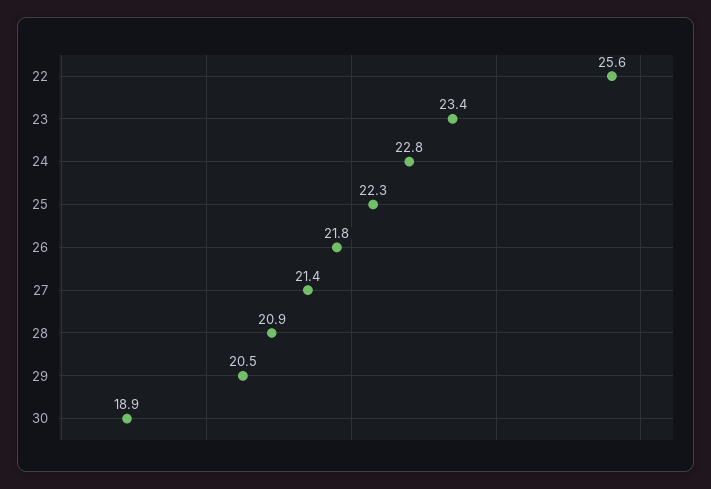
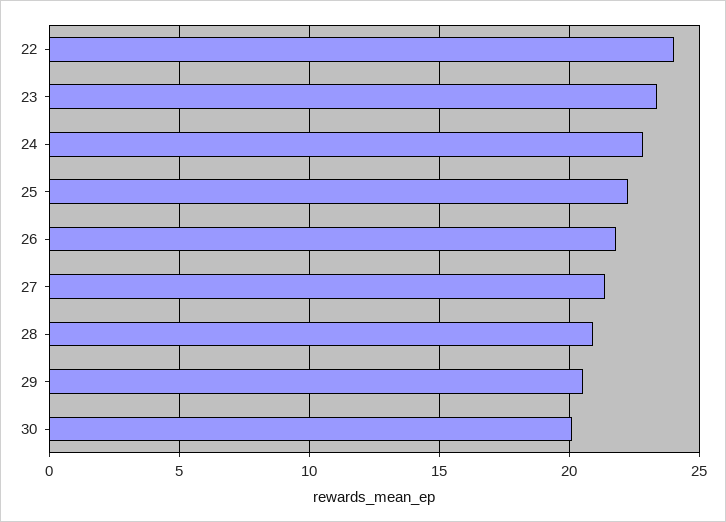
  {
-   "22": 25.6,
+   "22": 24,
    "23": 23.4,
    "24": 22.8,
    "25": 22.3,
    "26": 21.8,
    "27": 21.4,
    "28": 20.9,
    "29": 20.5,
-   "30": 18.9
+   "30": 20
  }

